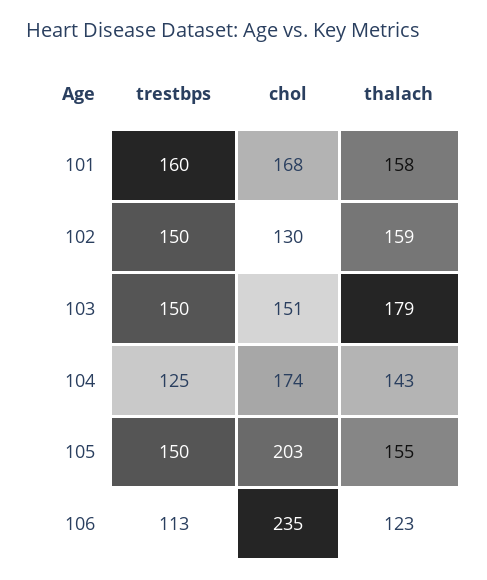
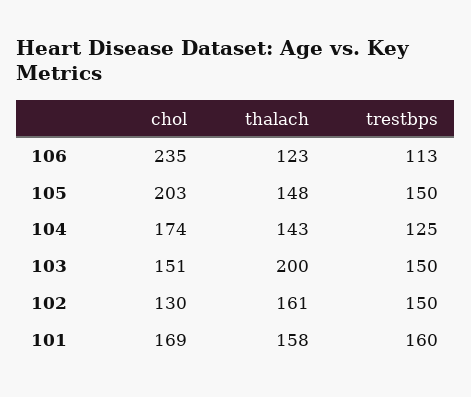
  {
    "trestbps": {
      "101": 160,
      "102": 150,
      "103": 150,
      "104": 125,
      "105": 150,
      "106": 113
    },
    "chol": {
-     "101": 168,
+     "101": 169,
      "102": 130,
      "103": 151,
      "104": 174,
      "105": 203,
      "106": 235
    },
    "thalach": {
      "101": 158,
-     "102": 159,
+     "102": 161,
-     "103": 179,
+     "103": 200,
      "104": 143,
-     "105": 155,
+     "105": 148,
      "106": 123
    }
  }

